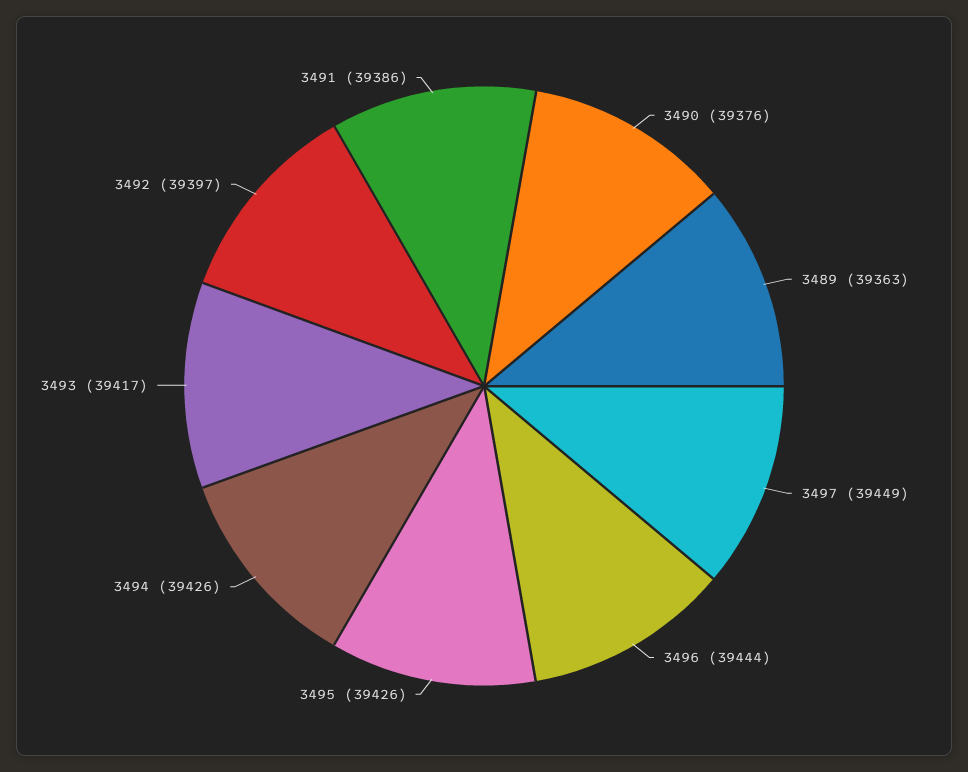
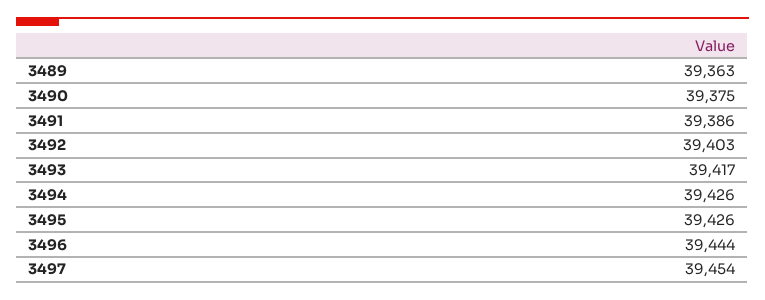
  {
-   "3490": 39376,
+   "3490": 39375,
    "3489": 39363,
-   "3497": 39449,
+   "3497": 39454,
    "3496": 39444,
    "3495": 39426,
    "3494": 39426,
    "3493": 39417,
-   "3492": 39397,
+   "3492": 39403,
    "3491": 39386
  }

